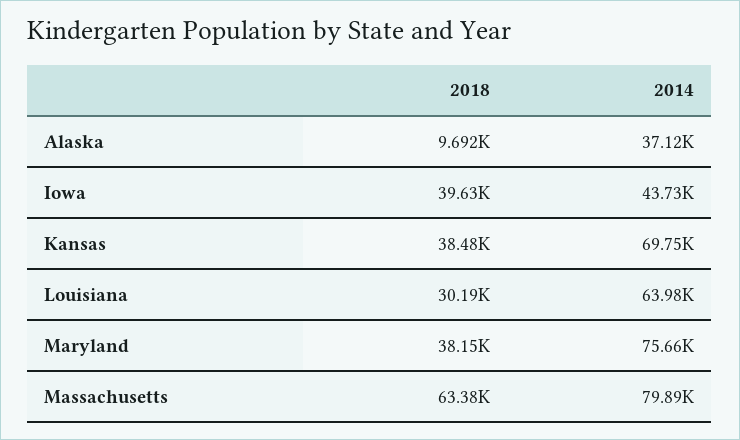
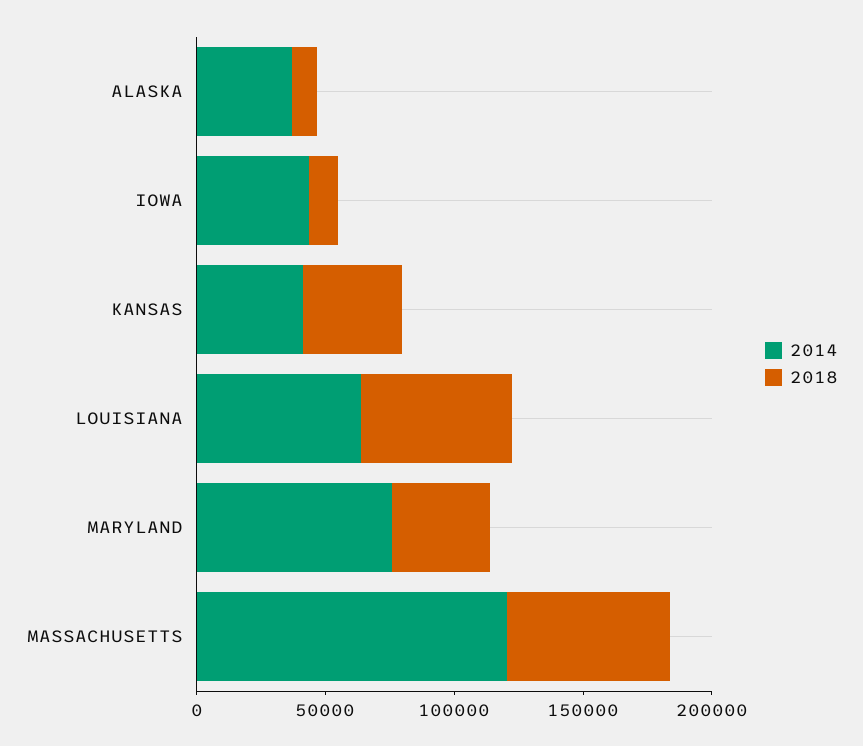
  {
    "2018": {
      "Alaska": 9692,
-     "Iowa": 39630,
+     "Iowa": 10000,
      "Kansas": 38480,
-     "Louisiana": 30190,
+     "Louisiana": 60000,
      "Maryland": 38150,
      "Massachusetts": 63380
    },
    "2014": {
      "Alaska": 37120,
      "Iowa": 43730,
-     "Kansas": 69750,
+     "Kansas": 40000,
      "Louisiana": 63980,
      "Maryland": 75660,
-     "Massachusetts": 79890
+     "Massachusetts": 120000
    }
  }

